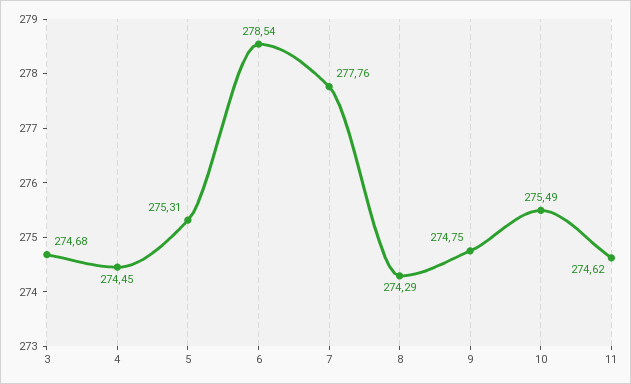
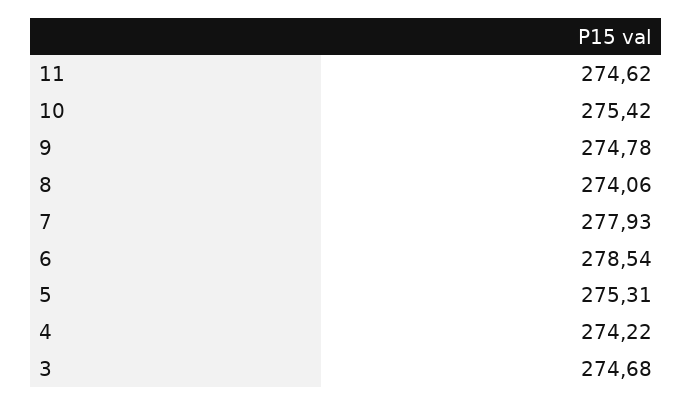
  {
    "3": 274.68,
-   "4": 274.45,
+   "4": 274.22,
    "5": 275.31,
    "6": 278.54,
-   "7": 277.76,
+   "7": 277.93,
-   "8": 274.29,
+   "8": 274.06,
-   "9": 274.75,
+   "9": 274.78,
-   "10": 275.49,
+   "10": 275.42,
    "11": 274.62
  }

